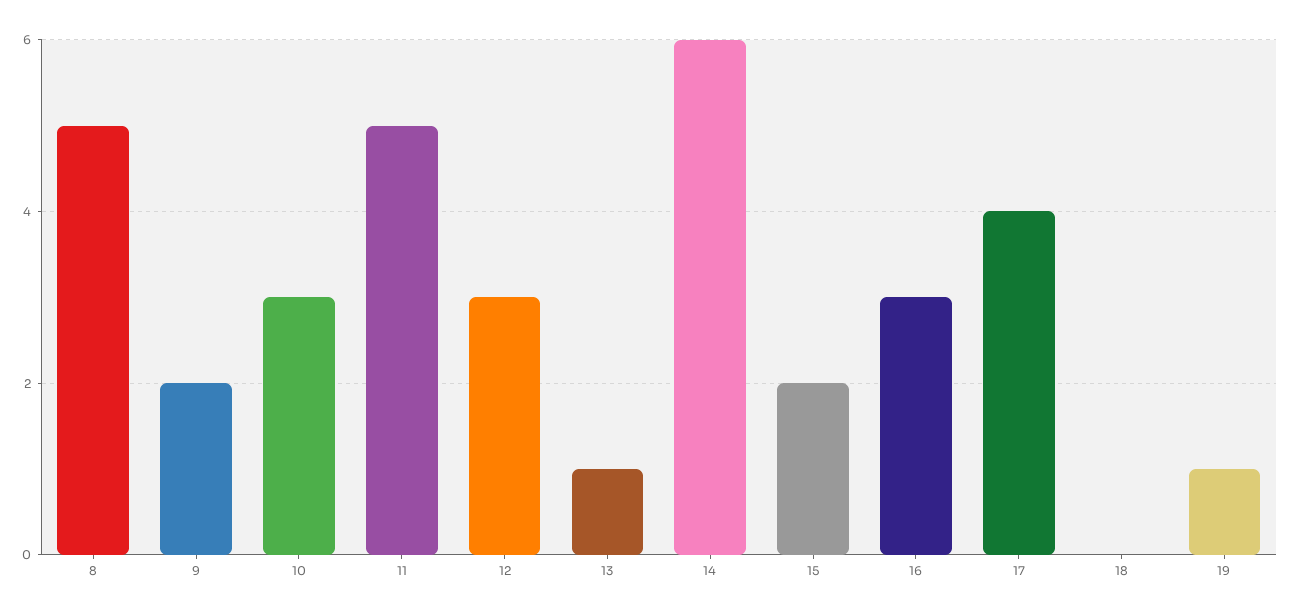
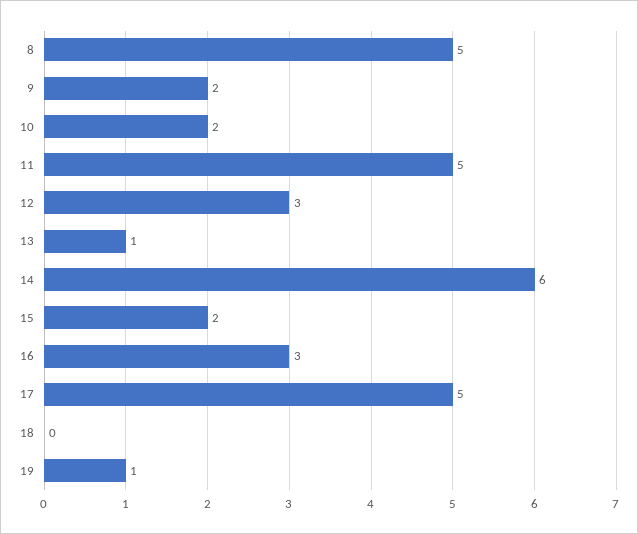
  {
    "8": 5,
    "9": 2,
-   "10": 3,
+   "10": 2,
    "11": 5,
    "12": 3,
    "13": 1,
    "14": 6,
    "15": 2,
    "16": 3,
-   "17": 4,
+   "17": 5,
    "18": 0,
    "19": 1
  }

